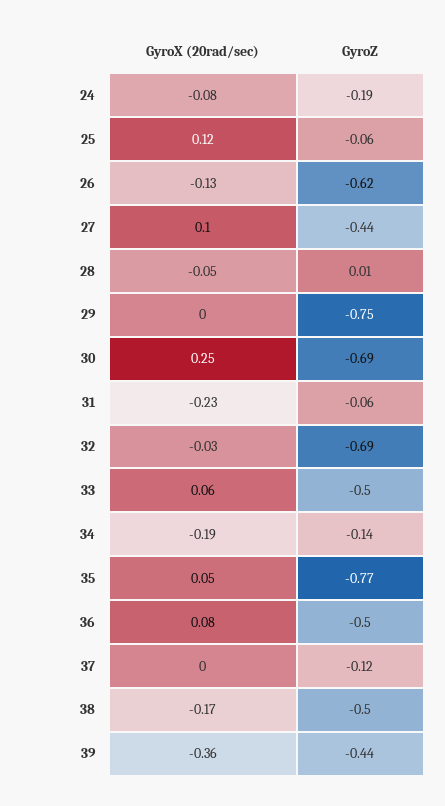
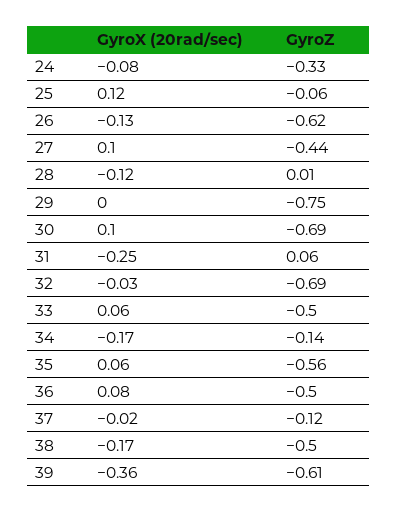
  {
    "GyroX (20rad/sec)": {
      "24": -0.08,
      "25": 0.12,
      "26": -0.13,
      "27": 0.1,
-     "28": -0.05,
+     "28": -0.12,
      "29": 0,
-     "30": 0.25,
+     "30": 0.1,
-     "31": -0.23,
+     "31": -0.25,
      "32": -0.03,
      "33": 0.06,
-     "34": -0.19,
+     "34": -0.17,
-     "35": 0.05,
+     "35": 0.06,
      "36": 0.08,
-     "37": 0,
+     "37": -0.02,
      "38": -0.17,
      "39": -0.36
    },
    "GyroZ": {
-     "24": -0.19,
+     "24": -0.33,
      "25": -0.06,
      "26": -0.62,
      "27": -0.44,
      "28": 0.01,
      "29": -0.75,
      "30": -0.69,
-     "31": -0.06,
+     "31": 0.06,
      "32": -0.69,
      "33": -0.5,
      "34": -0.14,
-     "35": -0.77,
+     "35": -0.56,
      "36": -0.5,
      "37": -0.12,
      "38": -0.5,
-     "39": -0.44
+     "39": -0.61
    }
  }

